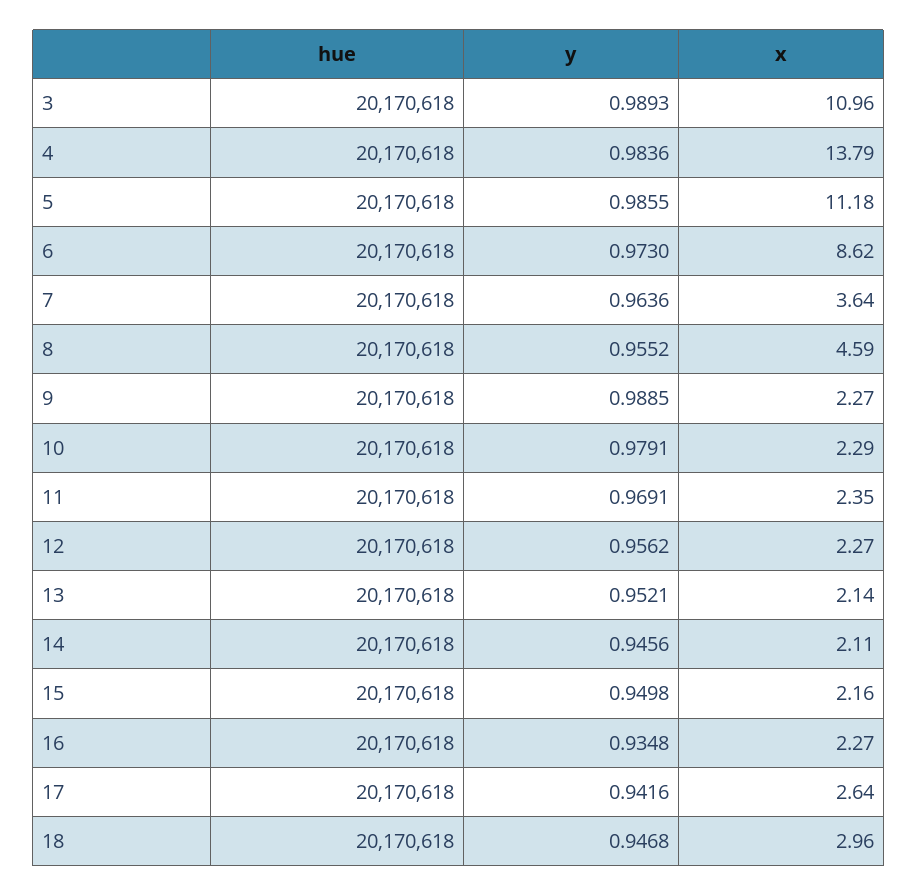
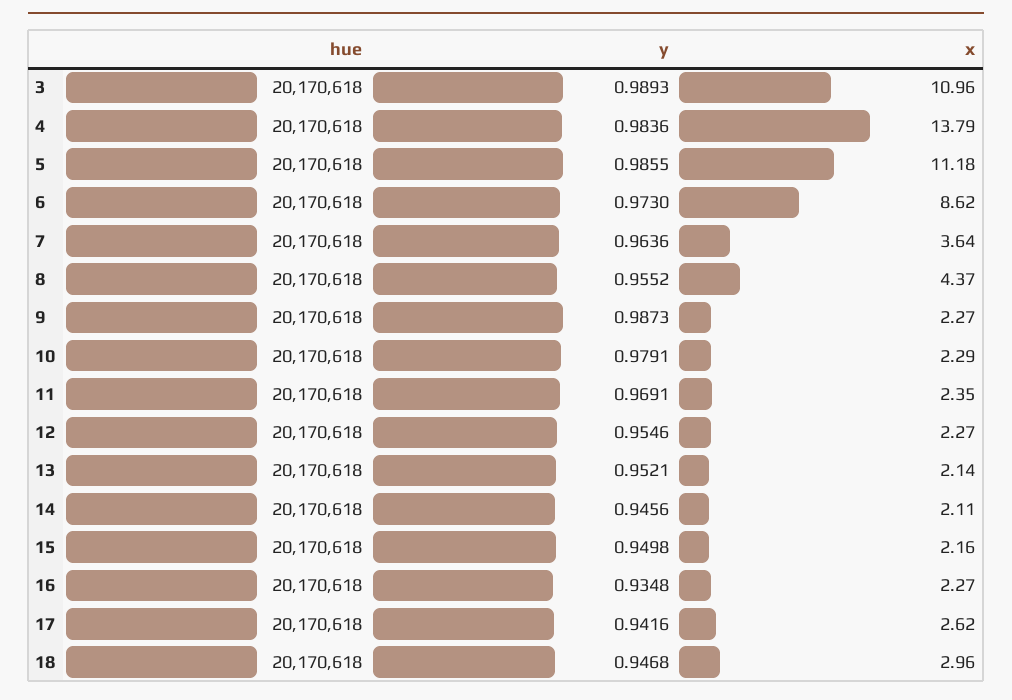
  {
    "hue": {
      "3": 20170618,
      "4": 20170618,
      "5": 20170618,
      "6": 20170618,
      "7": 20170618,
      "8": 20170618,
      "9": 20170618,
      "10": 20170618,
      "11": 20170618,
      "12": 20170618,
      "13": 20170618,
      "14": 20170618,
      "15": 20170618,
      "16": 20170618,
      "17": 20170618,
      "18": 20170618
    },
    "y": {
      "3": 0.9893,
      "4": 0.9836,
      "5": 0.9855,
      "6": 0.973,
      "7": 0.9636,
      "8": 0.9552,
-     "9": 0.9885,
+     "9": 0.9873,
      "10": 0.9791,
      "11": 0.9691,
-     "12": 0.9562,
+     "12": 0.9546,
      "13": 0.9521,
      "14": 0.9456,
      "15": 0.9498,
      "16": 0.9348,
      "17": 0.9416,
      "18": 0.9468
    },
    "x": {
      "3": 10.96,
      "4": 13.79,
      "5": 11.18,
      "6": 8.62,
      "7": 3.64,
-     "8": 4.59,
+     "8": 4.37,
      "9": 2.27,
      "10": 2.29,
      "11": 2.35,
      "12": 2.27,
      "13": 2.14,
      "14": 2.11,
      "15": 2.16,
      "16": 2.27,
-     "17": 2.64,
+     "17": 2.62,
      "18": 2.96
    }
  }

